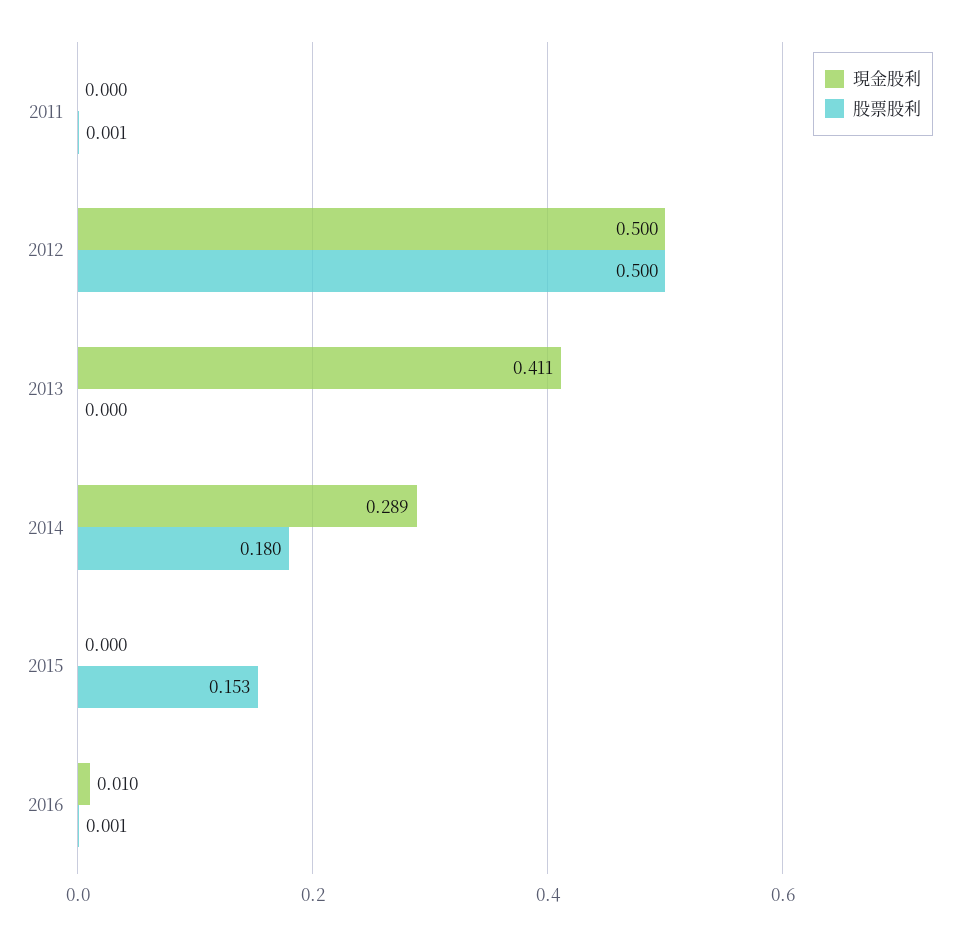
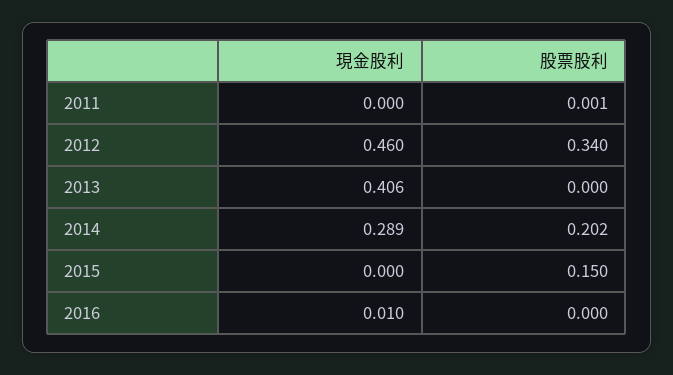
  {
    "現金股利": {
      "2011": 0,
-     "2012": 0.5,
+     "2012": 0.46,
-     "2013": 0.411,
+     "2013": 0.406,
      "2014": 0.289,
      "2015": 0,
      "2016": 0.01
    },
    "股票股利": {
      "2011": 0.001,
-     "2012": 0.5,
+     "2012": 0.34,
      "2013": 0,
-     "2014": 0.18,
+     "2014": 0.202,
-     "2015": 0.153,
+     "2015": 0.15,
-     "2016": 0.001
+     "2016": 0
    }
  }

